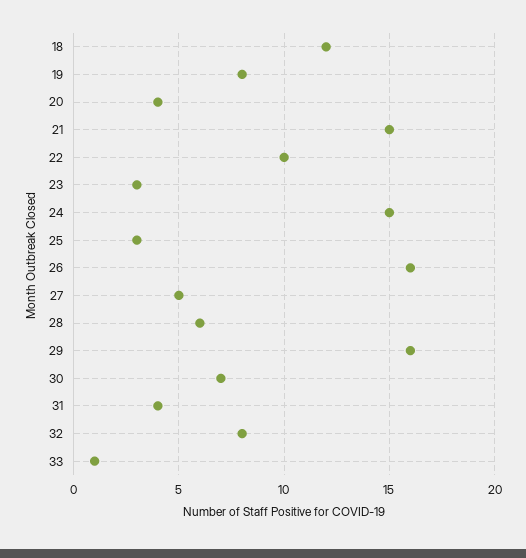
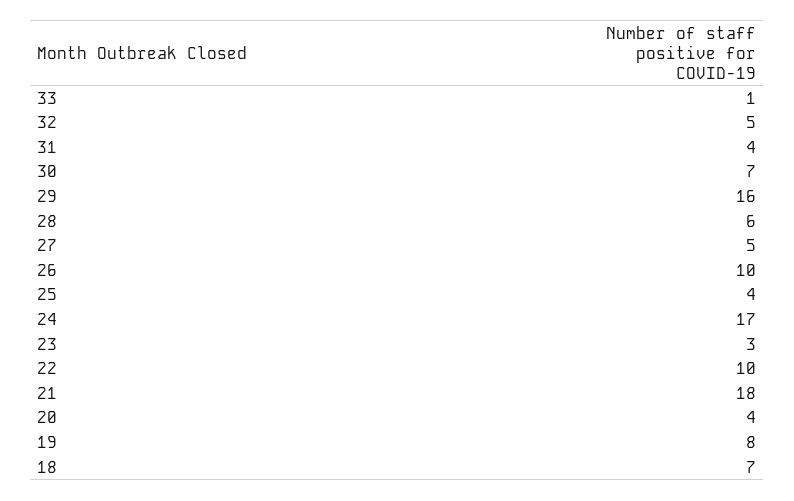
  {
-   "18": 12,
+   "18": 7,
    "19": 8,
    "20": 4,
-   "21": 15,
+   "21": 18,
    "22": 10,
    "23": 3,
-   "24": 15,
+   "24": 17,
-   "25": 3,
+   "25": 4,
-   "26": 16,
+   "26": 10,
    "27": 5,
    "28": 6,
    "29": 16,
    "30": 7,
    "31": 4,
-   "32": 8,
+   "32": 5,
    "33": 1
  }

